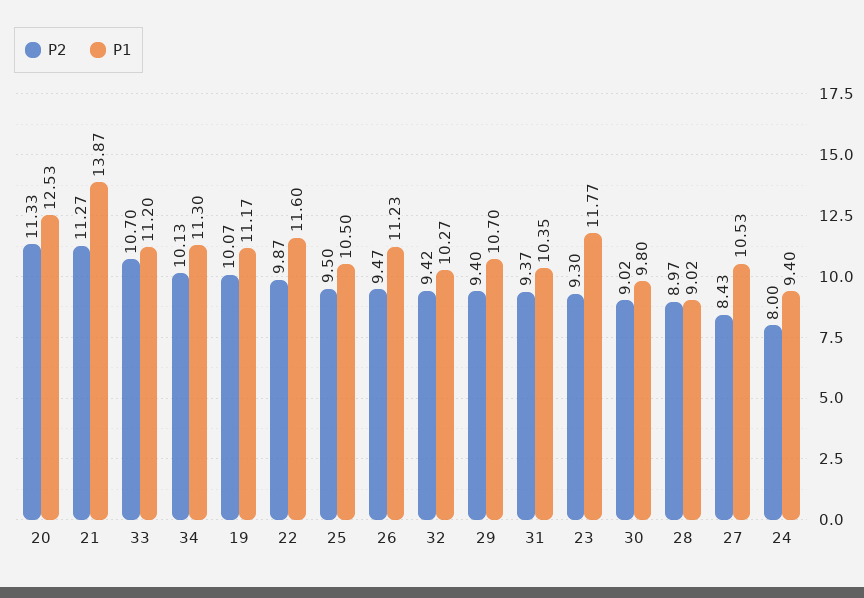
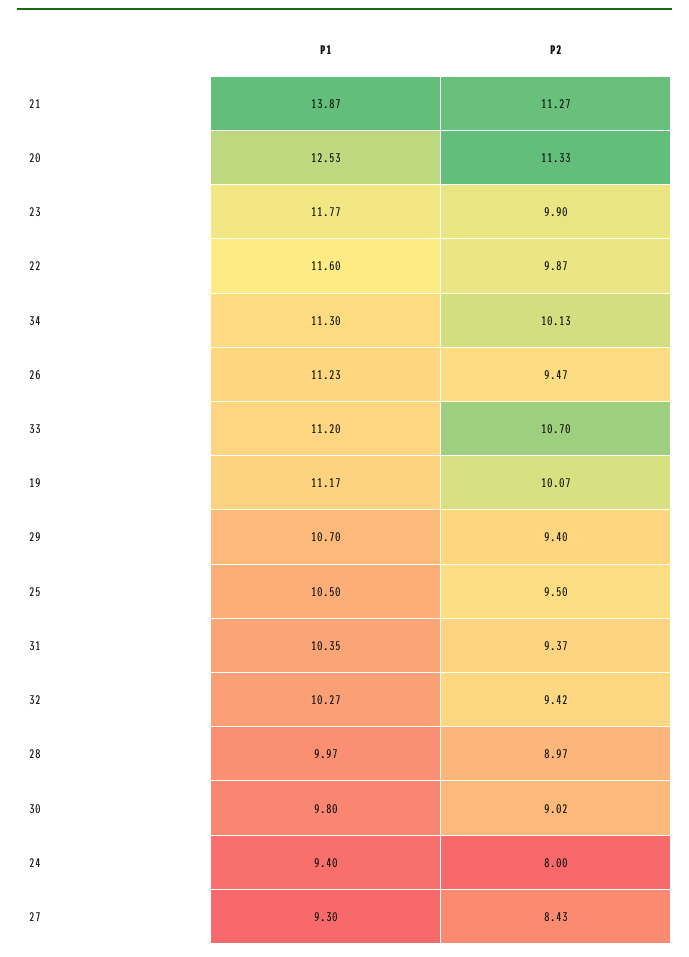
  {
    "P2": {
      "20": 11.33,
      "21": 11.27,
      "33": 10.7,
      "34": 10.13,
      "19": 10.07,
      "22": 9.87,
      "25": 9.5,
      "26": 9.47,
      "32": 9.42,
      "29": 9.4,
      "31": 9.37,
-     "23": 9.3,
+     "23": 9.9,
      "30": 9.02,
      "28": 8.97,
      "27": 8.43,
      "24": 8
    },
    "P1": {
      "20": 12.53,
      "21": 13.87,
      "33": 11.2,
      "34": 11.3,
      "19": 11.17,
      "22": 11.6,
      "25": 10.5,
      "26": 11.23,
      "32": 10.27,
      "29": 10.7,
      "31": 10.35,
      "23": 11.77,
      "30": 9.8,
-     "28": 9.02,
+     "28": 9.97,
-     "27": 10.53,
+     "27": 9.3,
      "24": 9.4
    }
  }

